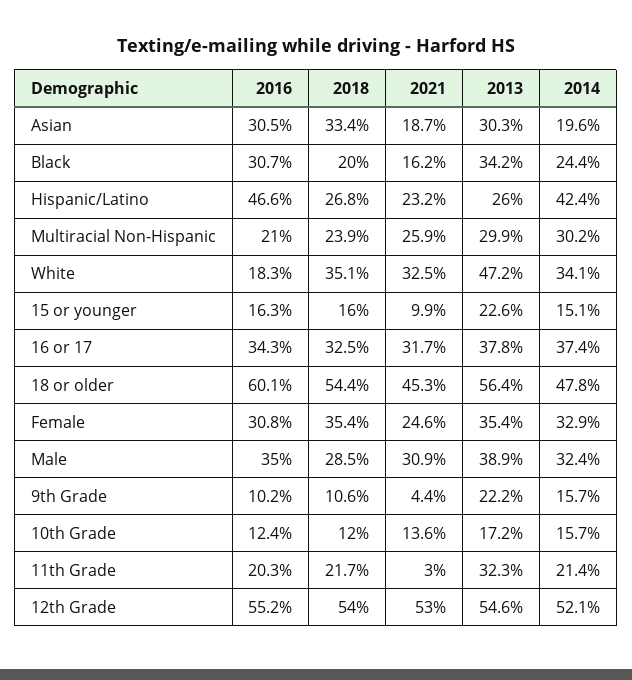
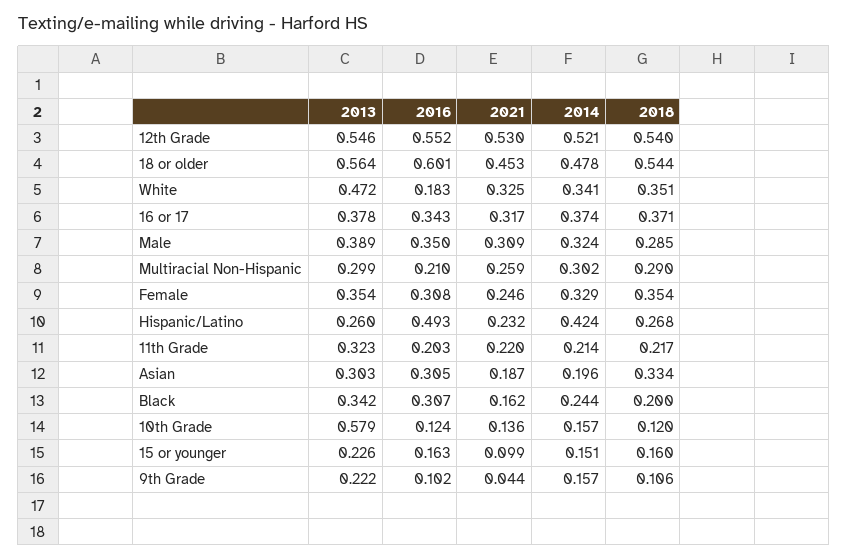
  {
    "2016": {
      "Asian": 0.305,
      "Black": 0.307,
-     "Hispanic/Latino": 0.466,
+     "Hispanic/Latino": 0.493,
      "Multiracial Non-Hispanic": 0.21,
      "White": 0.183,
      "15 or younger": 0.163,
      "16 or 17": 0.343,
      "18 or older": 0.601,
      "Female": 0.308,
      "Male": 0.35,
      "9th Grade": 0.102,
      "10th Grade": 0.124,
      "11th Grade": 0.203,
      "12th Grade": 0.552
    },
    "2018": {
      "Asian": 0.334,
      "Black": 0.2,
      "Hispanic/Latino": 0.268,
-     "Multiracial Non-Hispanic": 0.239,
+     "Multiracial Non-Hispanic": 0.29,
      "White": 0.351,
      "15 or younger": 0.16,
-     "16 or 17": 0.325,
+     "16 or 17": 0.371,
      "18 or older": 0.544,
      "Female": 0.354,
      "Male": 0.285,
      "9th Grade": 0.106,
      "10th Grade": 0.12,
      "11th Grade": 0.217,
      "12th Grade": 0.54
    },
    "2021": {
      "Asian": 0.187,
      "Black": 0.162,
      "Hispanic/Latino": 0.232,
      "Multiracial Non-Hispanic": 0.259,
      "White": 0.325,
      "15 or younger": 0.099,
      "16 or 17": 0.317,
      "18 or older": 0.453,
      "Female": 0.246,
      "Male": 0.309,
      "9th Grade": 0.044,
      "10th Grade": 0.136,
-     "11th Grade": 0.03,
+     "11th Grade": 0.22,
      "12th Grade": 0.53
    },
    "2013": {
      "Asian": 0.303,
      "Black": 0.342,
      "Hispanic/Latino": 0.26,
      "Multiracial Non-Hispanic": 0.299,
      "White": 0.472,
      "15 or younger": 0.226,
      "16 or 17": 0.378,
      "18 or older": 0.564,
      "Female": 0.354,
      "Male": 0.389,
      "9th Grade": 0.222,
-     "10th Grade": 0.172,
+     "10th Grade": 0.579,
      "11th Grade": 0.323,
      "12th Grade": 0.546
    },
    "2014": {
      "Asian": 0.196,
      "Black": 0.244,
      "Hispanic/Latino": 0.424,
      "Multiracial Non-Hispanic": 0.302,
      "White": 0.341,
      "15 or younger": 0.151,
      "16 or 17": 0.374,
      "18 or older": 0.478,
      "Female": 0.329,
      "Male": 0.324,
      "9th Grade": 0.157,
      "10th Grade": 0.157,
      "11th Grade": 0.214,
      "12th Grade": 0.521
    }
  }

